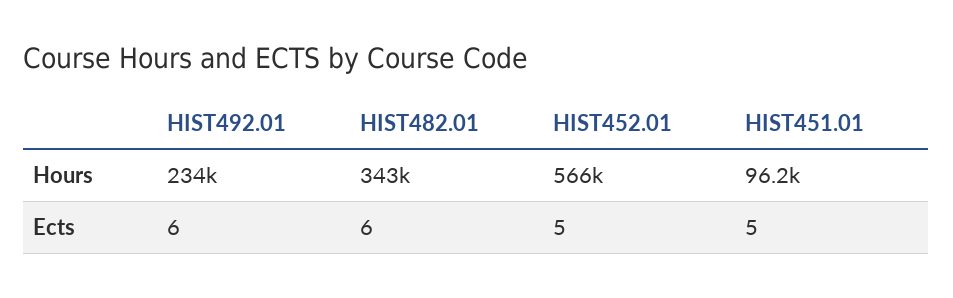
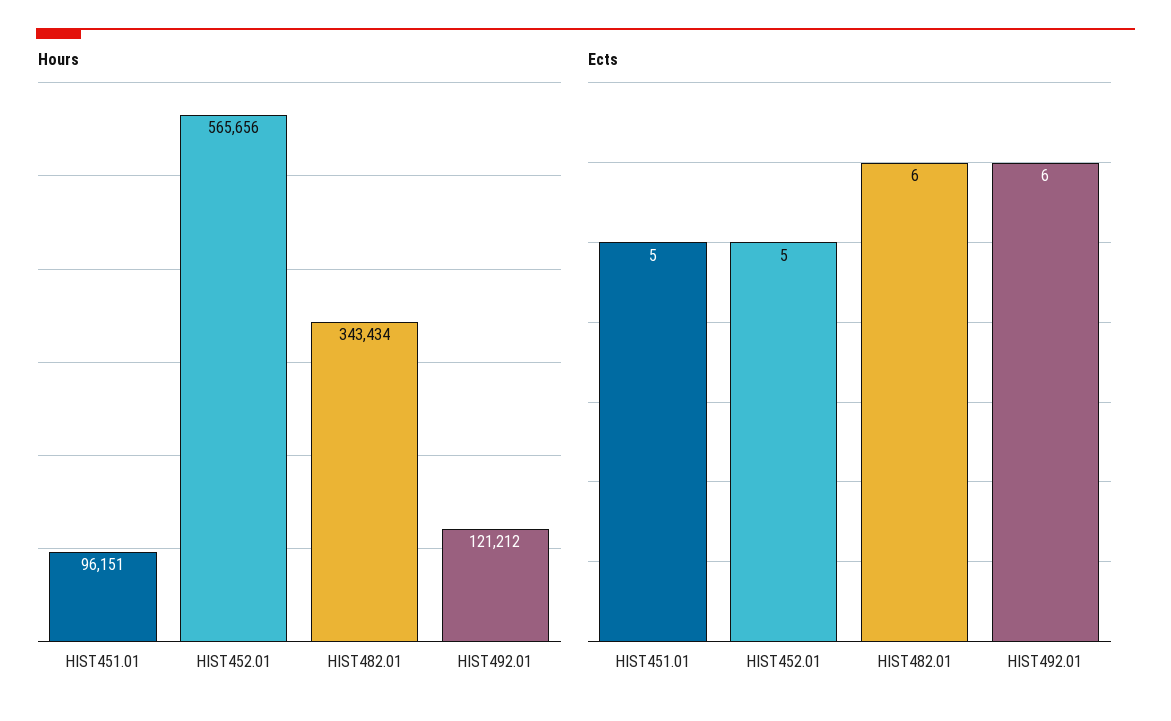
  {
    "Hours": {
-     "HIST492.01": 234000,
+     "HIST492.01": 121212,
      "HIST482.01": 343434,
      "HIST452.01": 565656,
      "HIST451.01": 96151
    },
    "Ects": {
      "HIST492.01": 6,
      "HIST482.01": 6,
      "HIST452.01": 5,
      "HIST451.01": 5
    }
  }

